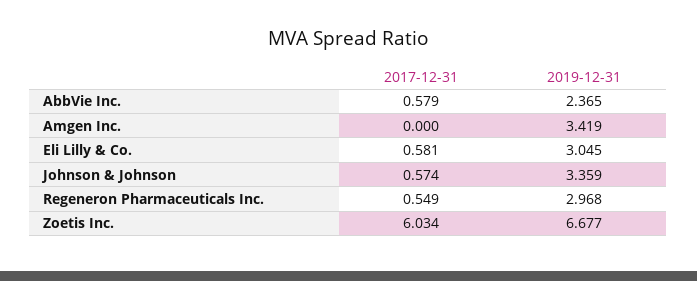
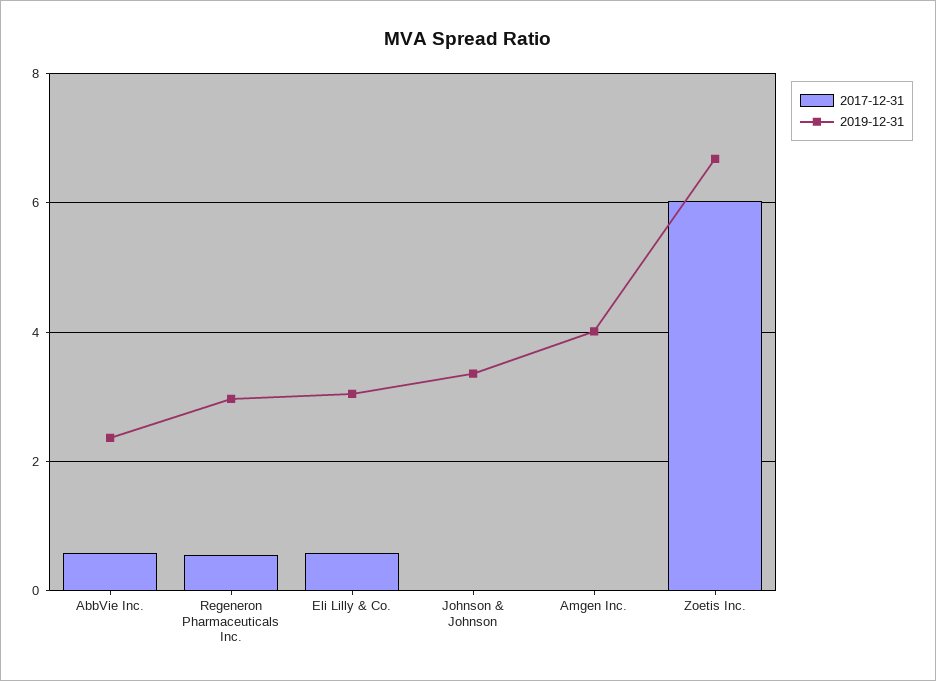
  {
    "2017-12-31": {
      "AbbVie Inc.": 0.579,
      "Amgen Inc.": 0,
      "Eli Lilly & Co.": 0.581,
-     "Johnson & Johnson": 0.574,
+     "Johnson & Johnson": 0,
      "Regeneron Pharmaceuticals Inc.": 0.549,
      "Zoetis Inc.": 6.034
    },
    "2019-12-31": {
      "AbbVie Inc.": 2.365,
-     "Amgen Inc.": 3.419,
+     "Amgen Inc.": 4,
      "Eli Lilly & Co.": 3.045,
      "Johnson & Johnson": 3.359,
      "Regeneron Pharmaceuticals Inc.": 2.968,
      "Zoetis Inc.": 6.677
    }
  }

